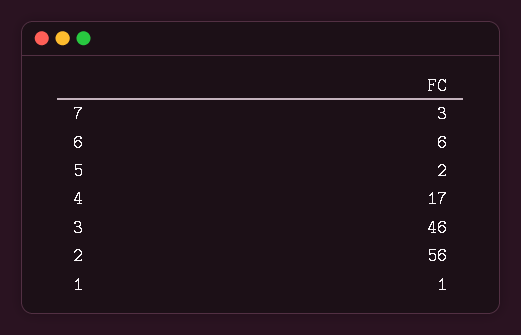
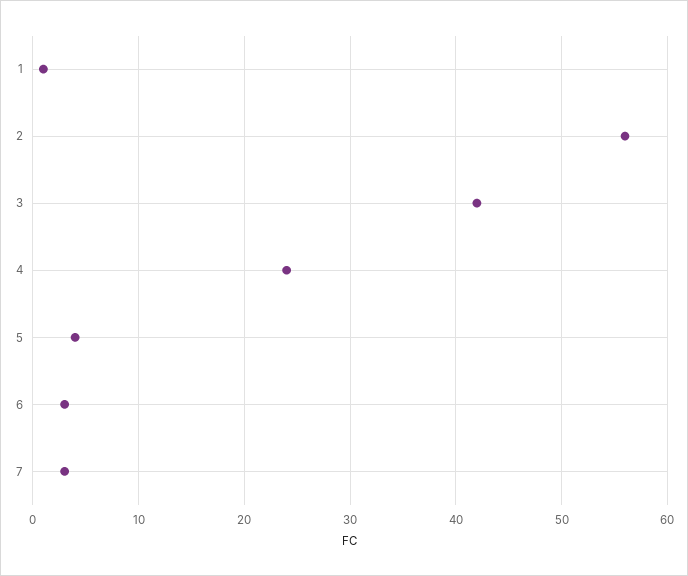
  {
    "7": 3,
-   "6": 6,
+   "6": 3,
-   "5": 2,
+   "5": 4,
-   "4": 17,
+   "4": 24,
-   "3": 46,
+   "3": 42,
    "2": 56,
    "1": 1
  }

